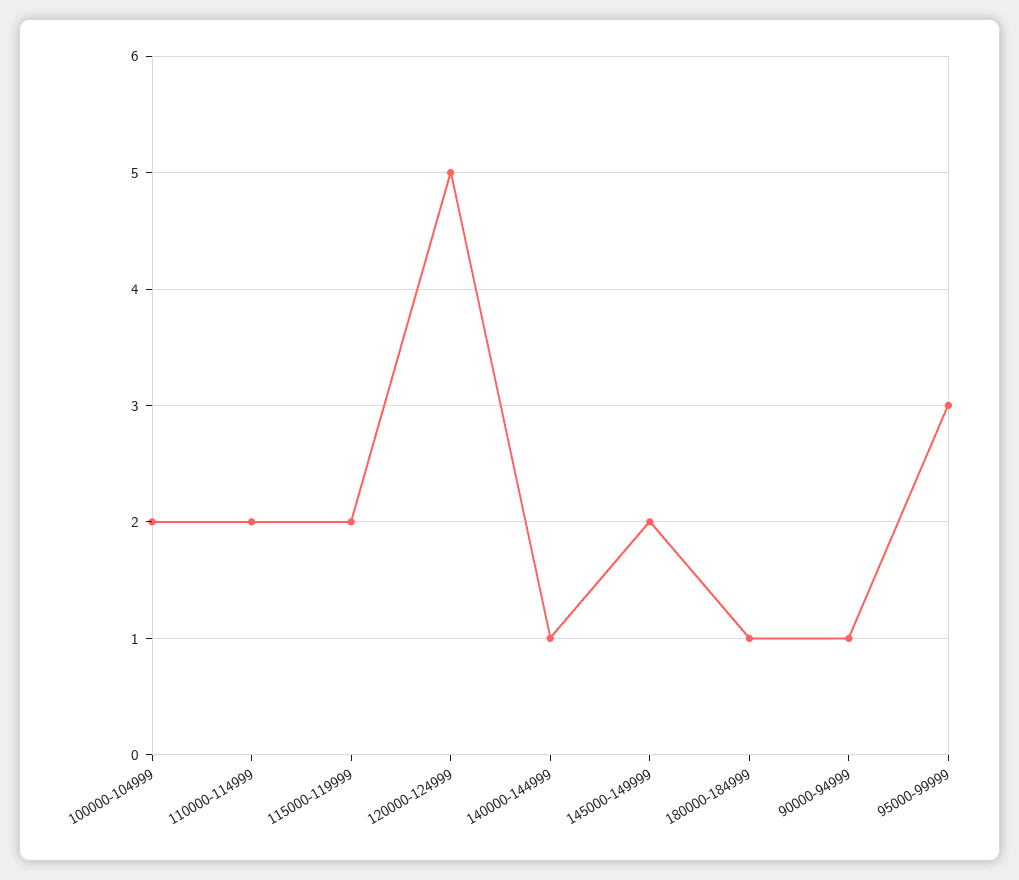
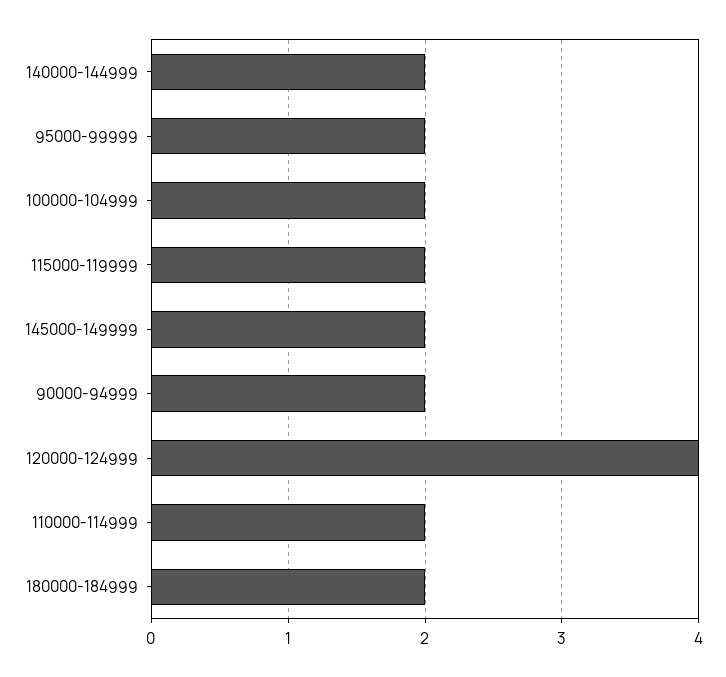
  {
    "100000-104999": 2,
    "110000-114999": 2,
    "115000-119999": 2,
-   "120000-124999": 5,
+   "120000-124999": 4,
-   "140000-144999": 1,
+   "140000-144999": 2,
    "145000-149999": 2,
-   "180000-184999": 1,
+   "180000-184999": 2,
-   "90000-94999": 1,
+   "90000-94999": 2,
-   "95000-99999": 3
+   "95000-99999": 2
  }

